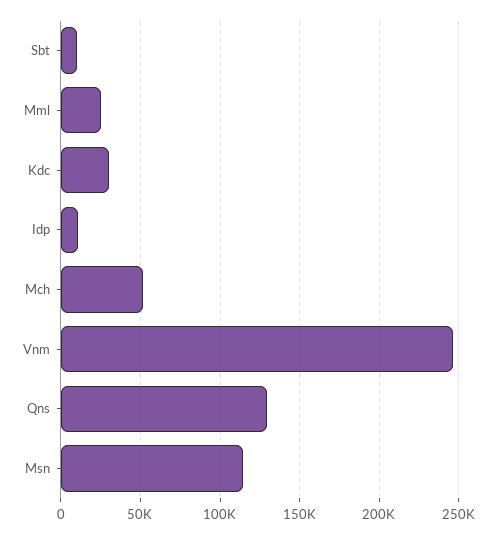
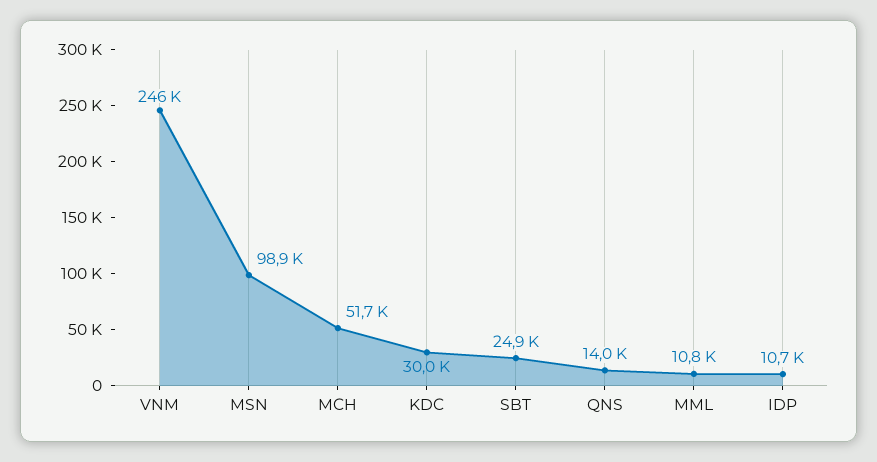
  {
-   "Sbt": 10000,
+   "Sbt": 24900,
-   "Mml": 25000,
+   "Mml": 10800,
    "Kdc": 30000,
    "Idp": 10700,
    "Mch": 51700,
    "Vnm": 246000,
-   "Qns": 130000,
+   "Qns": 14000,
-   "Msn": 115000
+   "Msn": 98900
  }

